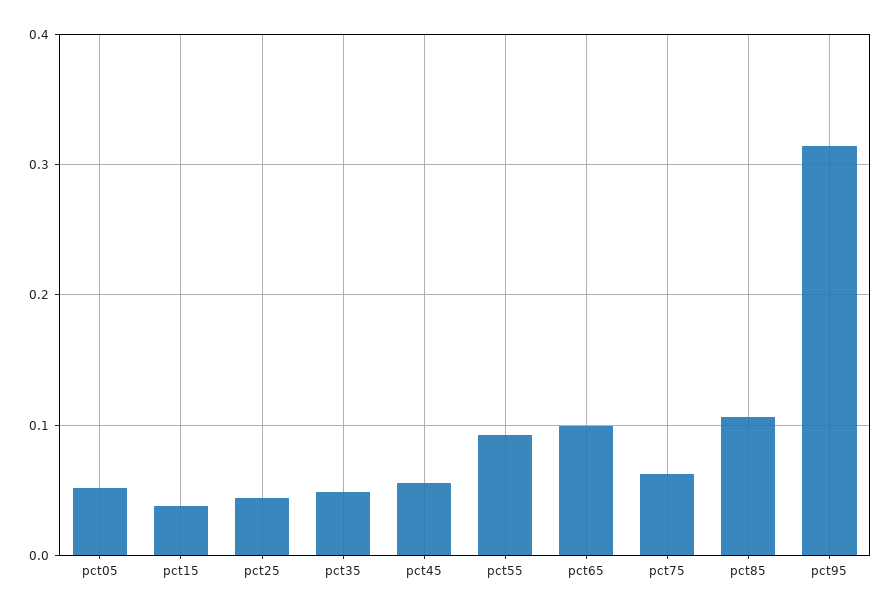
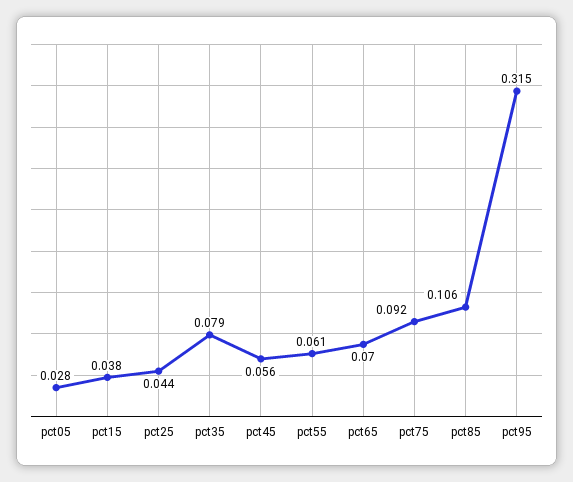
  {
-   "pct05": 0.05,
+   "pct05": 0.028,
    "pct15": 0.038,
    "pct25": 0.044,
-   "pct35": 0.05,
+   "pct35": 0.079,
    "pct45": 0.056,
-   "pct55": 0.09,
+   "pct55": 0.061,
-   "pct65": 0.1,
+   "pct65": 0.07,
-   "pct75": 0.06,
+   "pct75": 0.092,
    "pct85": 0.106,
    "pct95": 0.315
  }

